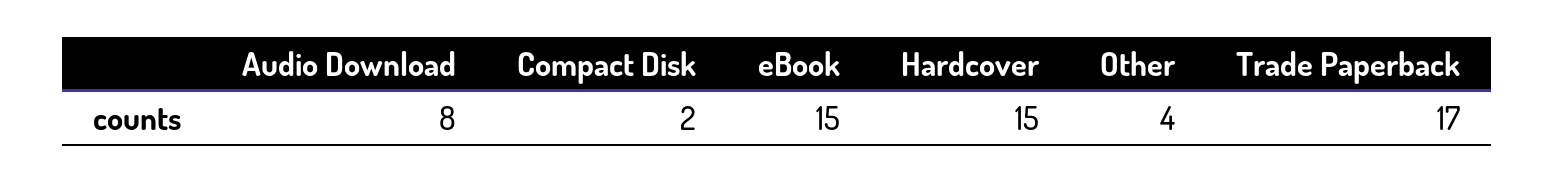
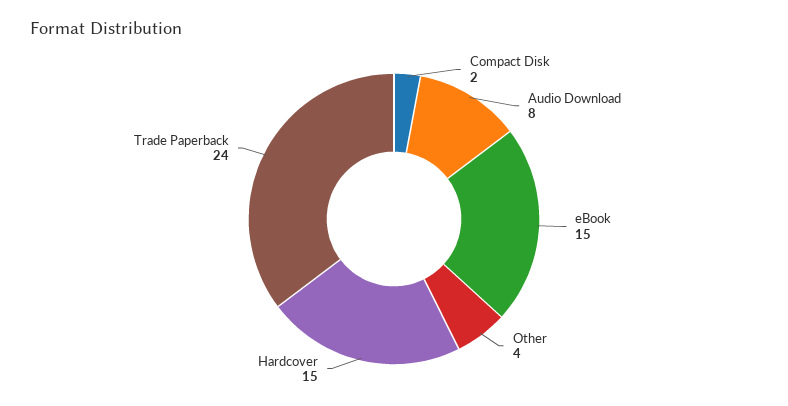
  {
    "Audio Download": 8,
    "Compact Disk": 2,
    "eBook": 15,
    "Hardcover": 15,
    "Other": 4,
-   "Trade Paperback": 17
+   "Trade Paperback": 24
  }

